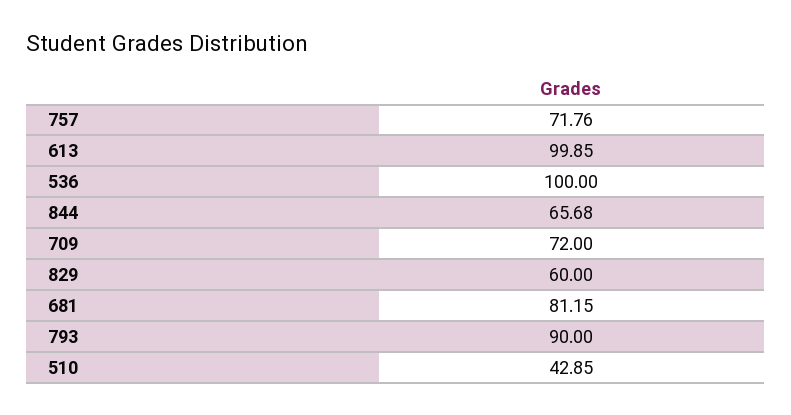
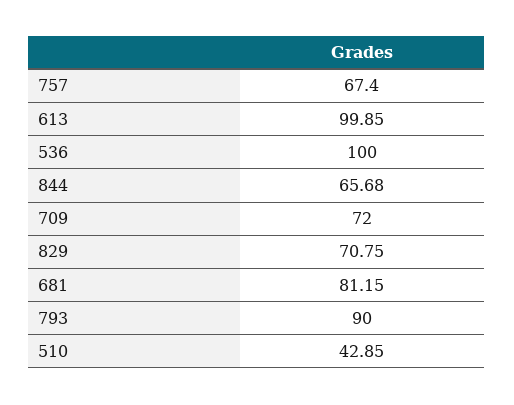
  {
-   "757": 71.76,
+   "757": 67.4,
    "613": 99.85,
    "536": 100,
    "844": 65.68,
    "709": 72,
-   "829": 60,
+   "829": 70.75,
    "681": 81.15,
    "793": 90,
    "510": 42.85
  }

